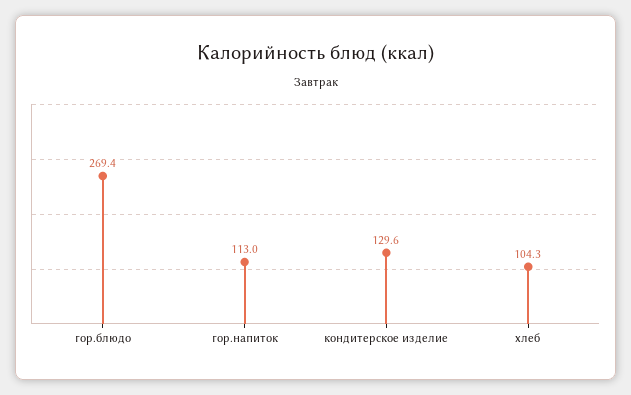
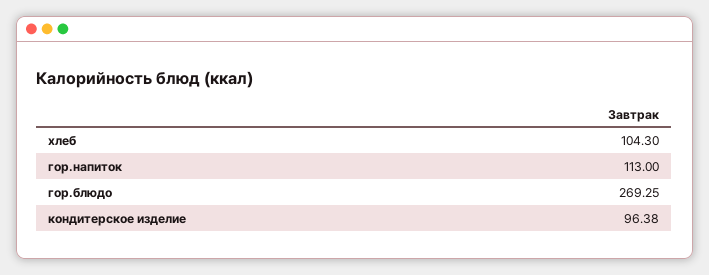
  {
-   "гор.блюдо": 269.4,
+   "гор.блюдо": 269.25,
    "гор.напиток": 113,
-   "кондитерское изделие": 129.6,
+   "кондитерское изделие": 96.38,
    "хлеб": 104.3
  }

